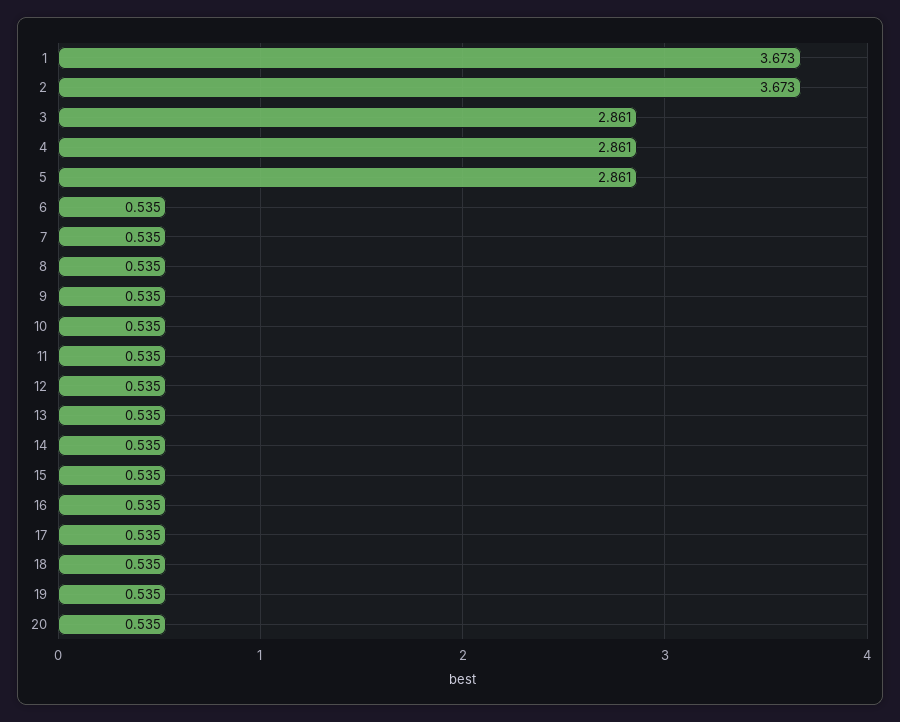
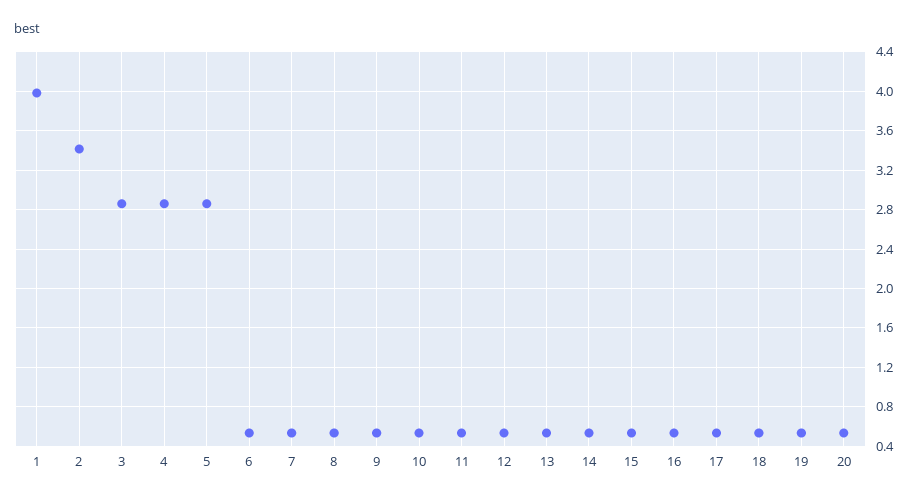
  {
-   "1": 3.673,
+   "1": 4,
-   "2": 3.673,
+   "2": 3.4,
    "3": 2.861,
    "4": 2.861,
    "5": 2.861,
    "6": 0.535,
    "7": 0.535,
    "8": 0.535,
    "9": 0.535,
    "10": 0.535,
    "11": 0.535,
    "12": 0.535,
    "13": 0.535,
    "14": 0.535,
    "15": 0.535,
    "16": 0.535,
    "17": 0.535,
    "18": 0.535,
    "19": 0.535,
    "20": 0.535
  }

